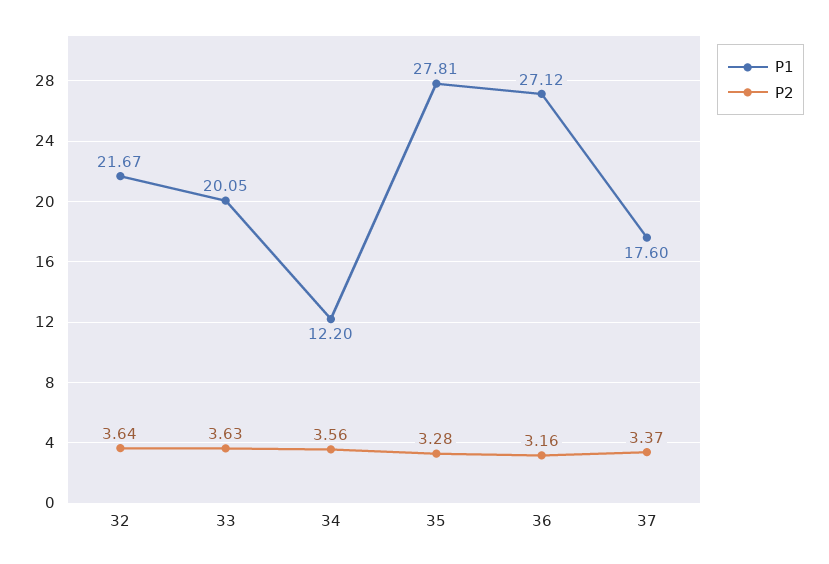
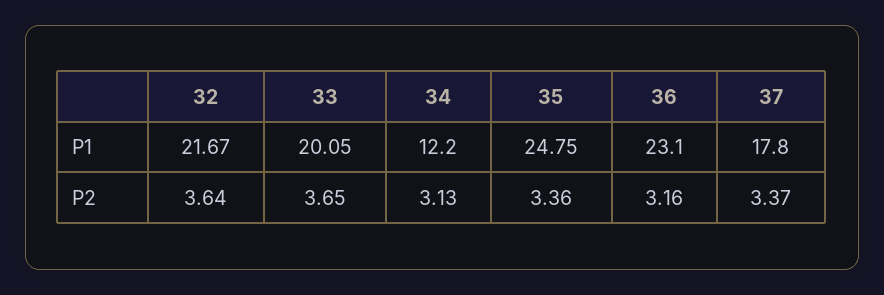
  {
    "P1": {
      "32": 21.67,
      "33": 20.05,
      "34": 12.2,
-     "35": 27.81,
+     "35": 24.75,
-     "36": 27.12,
+     "36": 23.1,
-     "37": 17.6
+     "37": 17.8
    },
    "P2": {
      "32": 3.64,
-     "33": 3.63,
+     "33": 3.65,
-     "34": 3.56,
+     "34": 3.13,
-     "35": 3.28,
+     "35": 3.36,
      "36": 3.16,
      "37": 3.37
    }
  }

